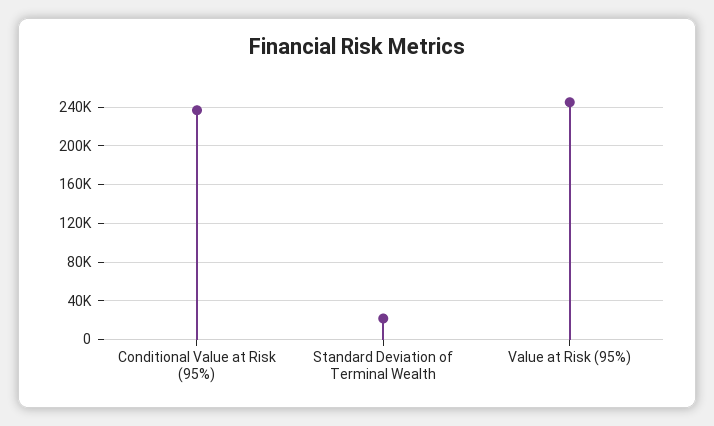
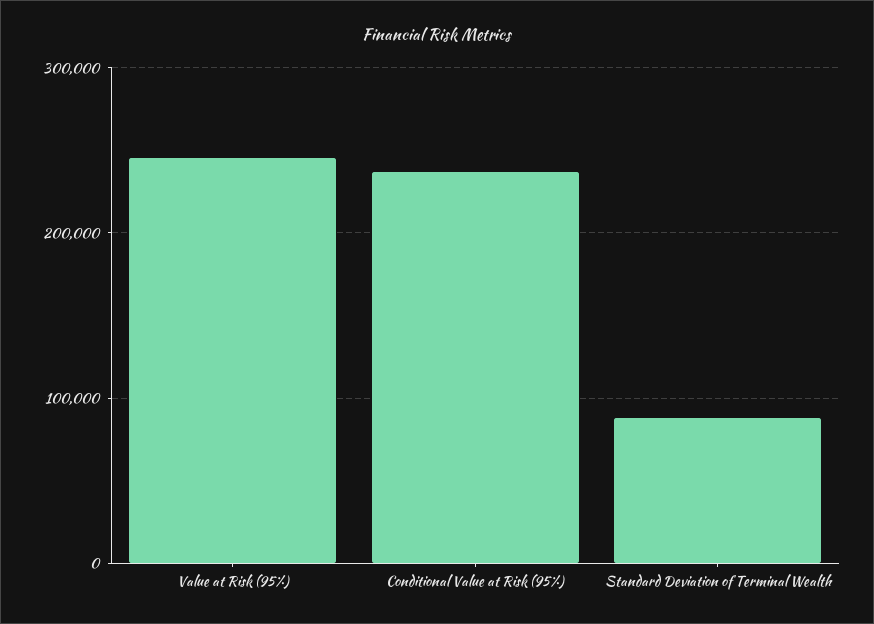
  {
    "Conditional Value at Risk (95%)": 240000,
-   "Standard Deviation of Terminal Wealth": 20000,
+   "Standard Deviation of Terminal Wealth": 90000,
    "Value at Risk (95%)": 250000
  }

